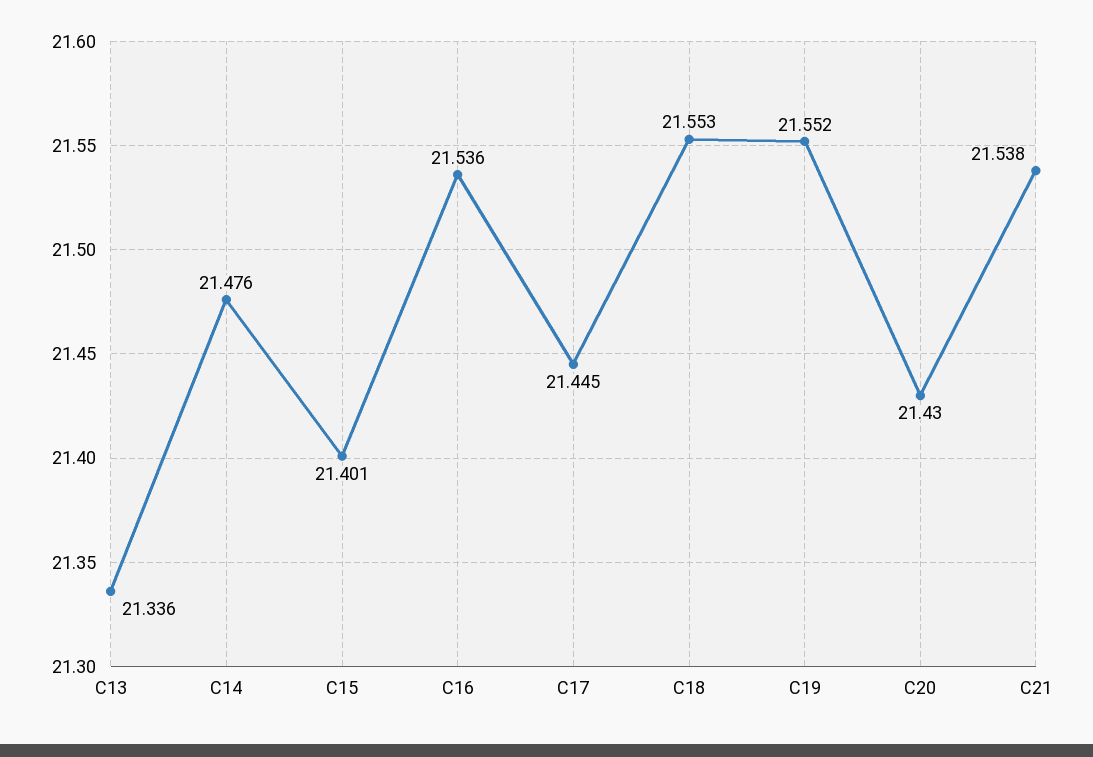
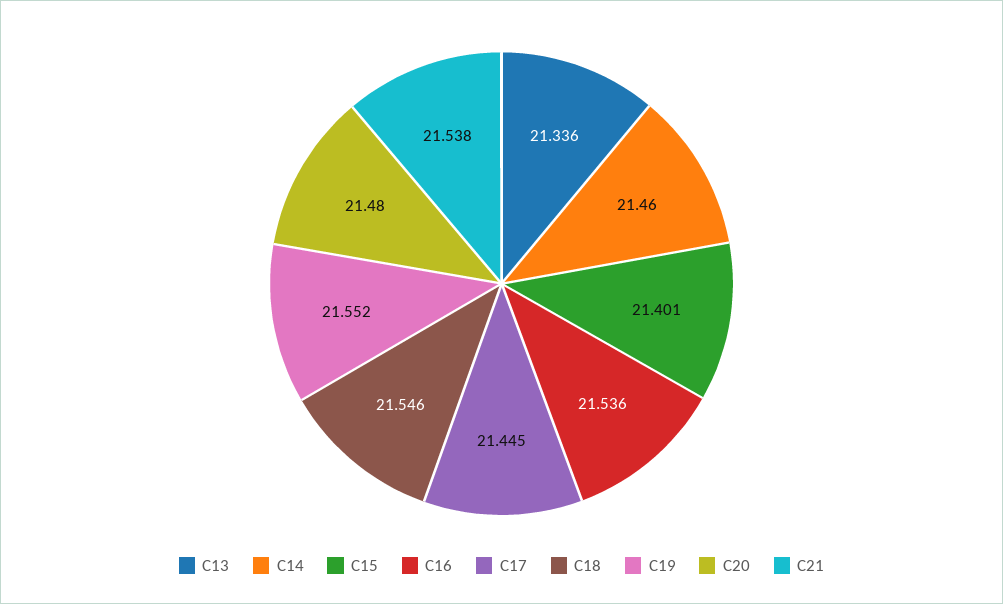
  {
    "C13": 21.336,
-   "C14": 21.476,
+   "C14": 21.46,
    "C15": 21.401,
    "C16": 21.536,
    "C17": 21.445,
-   "C18": 21.553,
+   "C18": 21.546,
    "C19": 21.552,
-   "C20": 21.43,
+   "C20": 21.48,
    "C21": 21.538
  }

